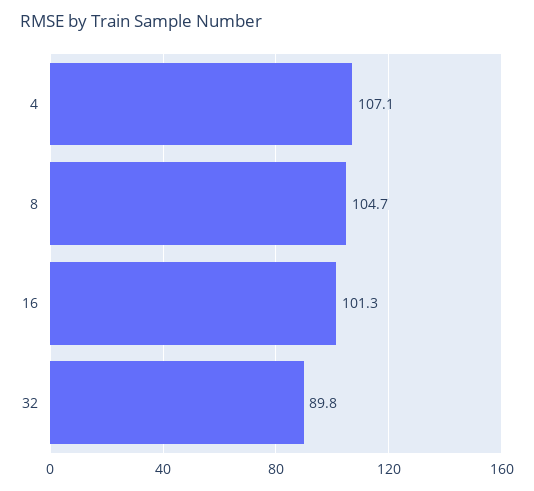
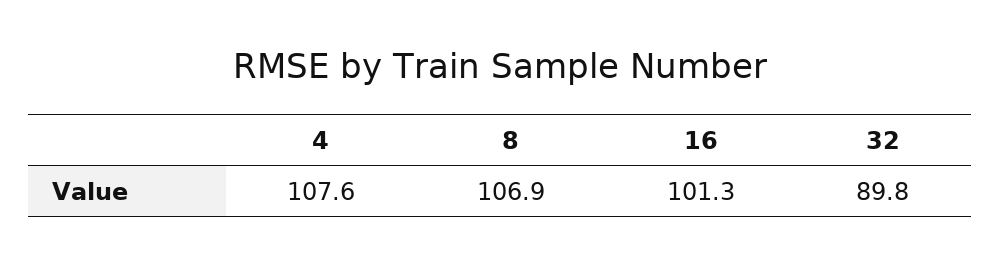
  {
-   "4": 107.1,
+   "4": 107.6,
-   "8": 104.7,
+   "8": 106.9,
    "16": 101.3,
    "32": 89.8
  }

